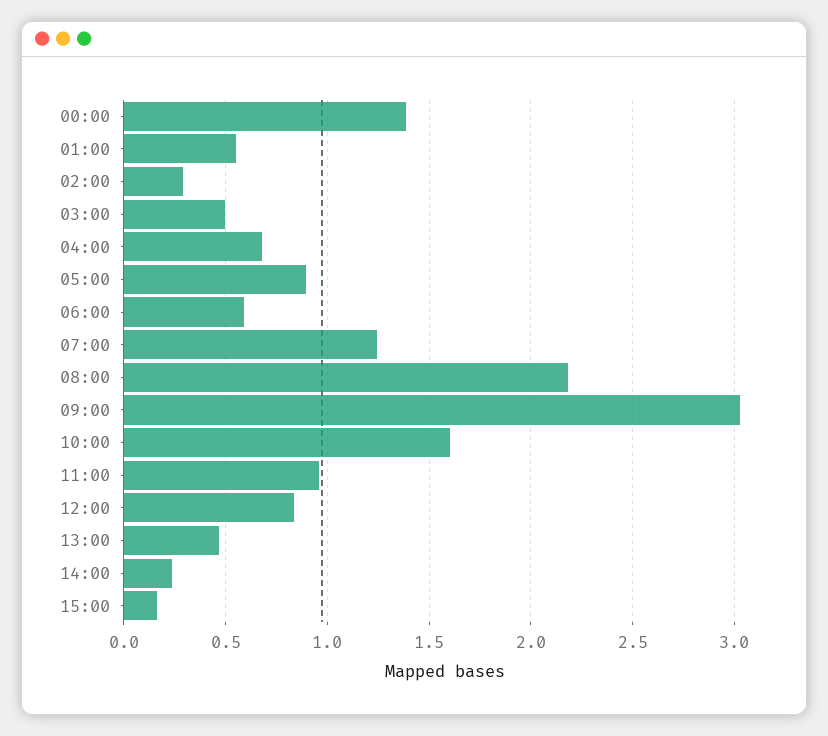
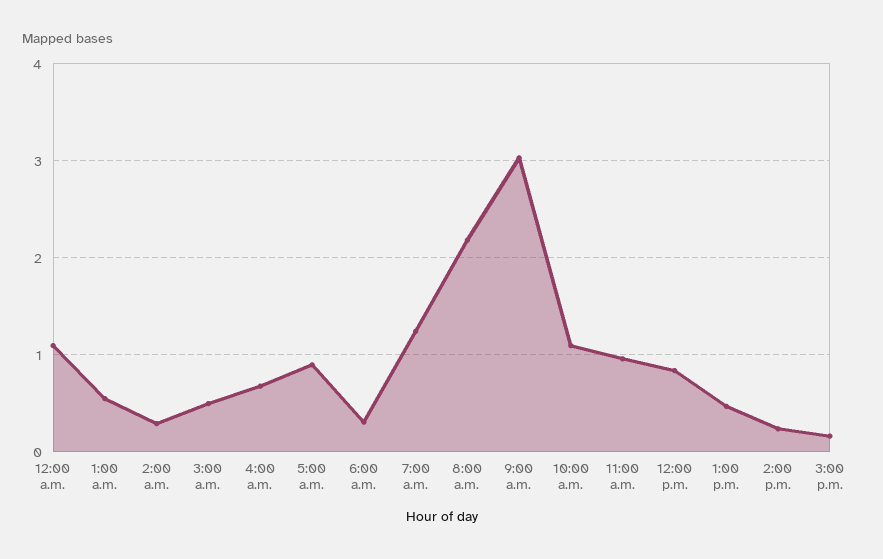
  {
-   "00:00": 1.4,
+   "00:00": 1.1,
    "01:00": 0.55,
    "02:00": 0.3,
    "03:00": 0.5,
    "04:00": 0.7,
    "05:00": 0.9,
-   "06:00": 0.6,
+   "06:00": 0.3,
    "07:00": 1.25,
    "08:00": 2.2,
    "09:00": 3.05,
-   "10:00": 1.6,
+   "10:00": 1.1,
    "11:00": 0.95,
    "12:00": 0.85,
    "13:00": 0.45,
    "14:00": 0.25,
    "15:00": 0.15
  }

